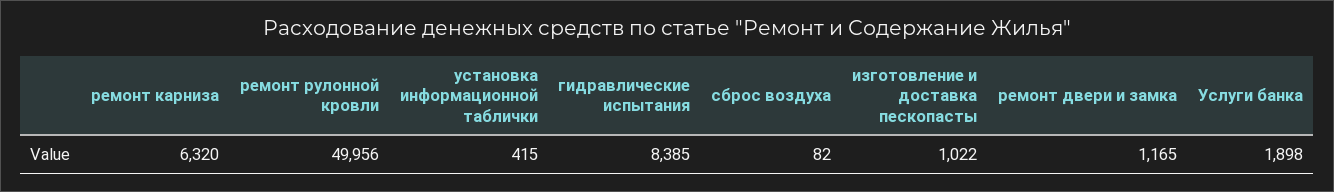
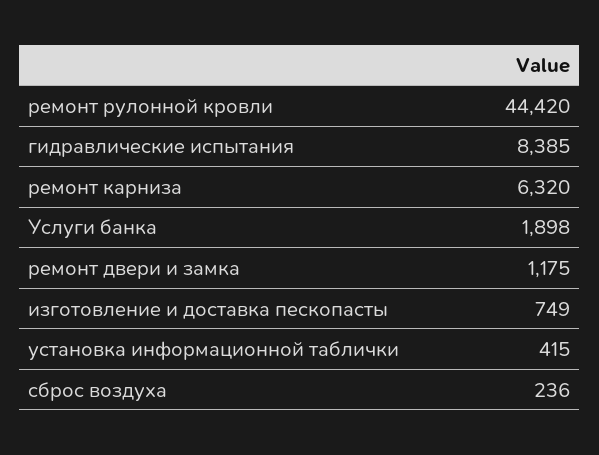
  {
    "ремонт карниза": 6320,
-   "ремонт рулонной кровли": 49956,
+   "ремонт рулонной кровли": 44420,
    "установка информационной таблички": 415,
    "гидравлические испытания": 8385,
-   "сброс воздуха": 82,
+   "сброс воздуха": 236,
-   "изготовление и доставка пескопасты": 1022,
+   "изготовление и доставка пескопасты": 749,
-   "ремонт двери и замка": 1165,
+   "ремонт двери и замка": 1175,
    "Услуги банка": 1898
  }

